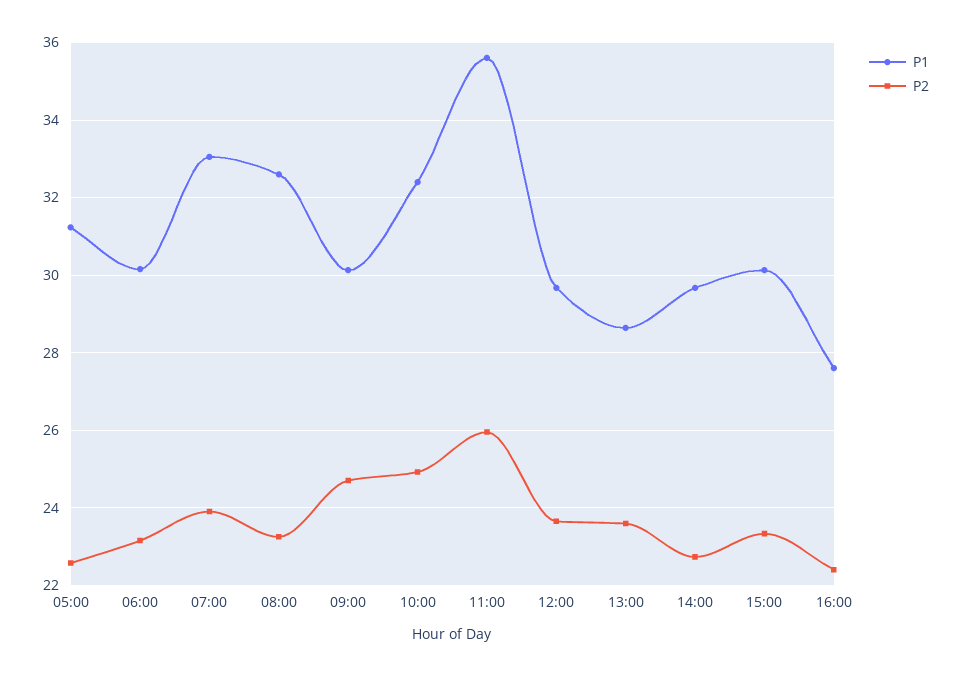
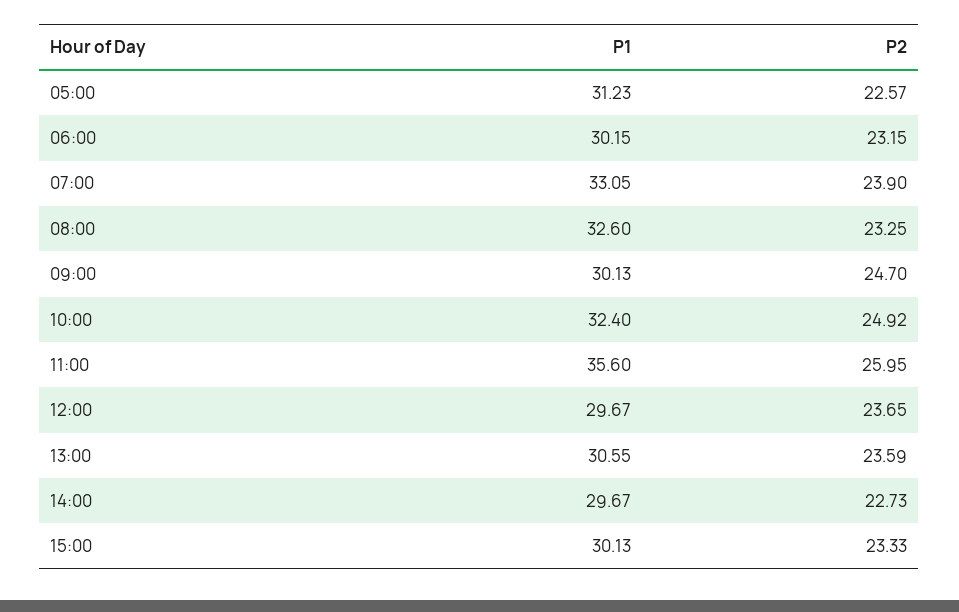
  {
    "P1": {
      "05:00": 31.23,
      "06:00": 30.15,
      "07:00": 33.05,
      "08:00": 32.6,
      "09:00": 30.13,
      "10:00": 32.4,
      "11:00": 35.6,
      "12:00": 29.67,
-     "13:00": 28.6,
+     "13:00": 30.55,
      "14:00": 29.67,
-     "15:00": 30.13,
+     "15:00": 30.13
-     "16:00": 27.6
    },
    "P2": {
      "05:00": 22.57,
      "06:00": 23.15,
      "07:00": 23.9,
      "08:00": 23.25,
      "09:00": 24.7,
      "10:00": 24.92,
      "11:00": 25.95,
      "12:00": 23.65,
      "13:00": 23.59,
      "14:00": 22.73,
-     "15:00": 23.33,
+     "15:00": 23.33
-     "16:00": 22.4
    }
  }

